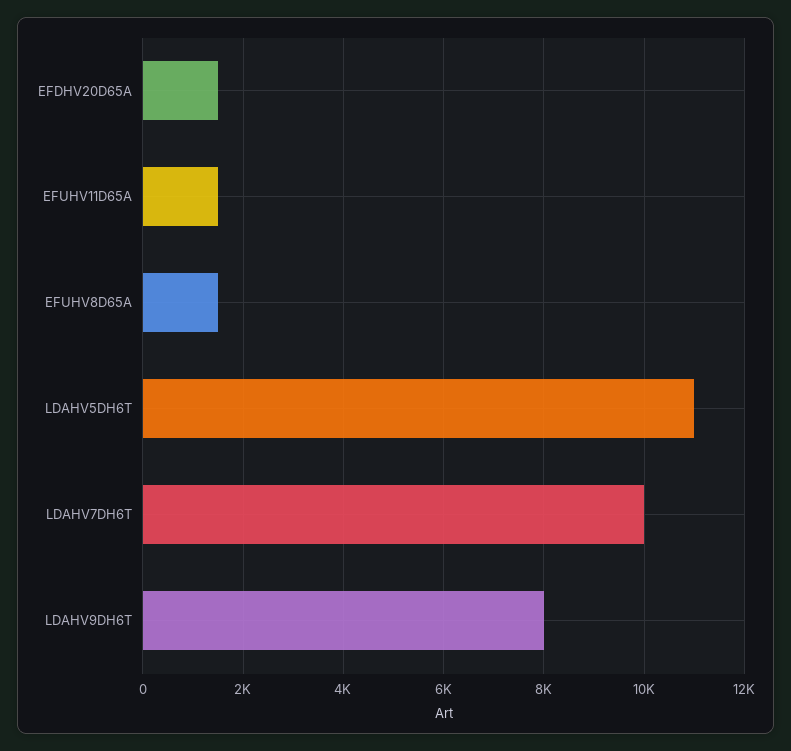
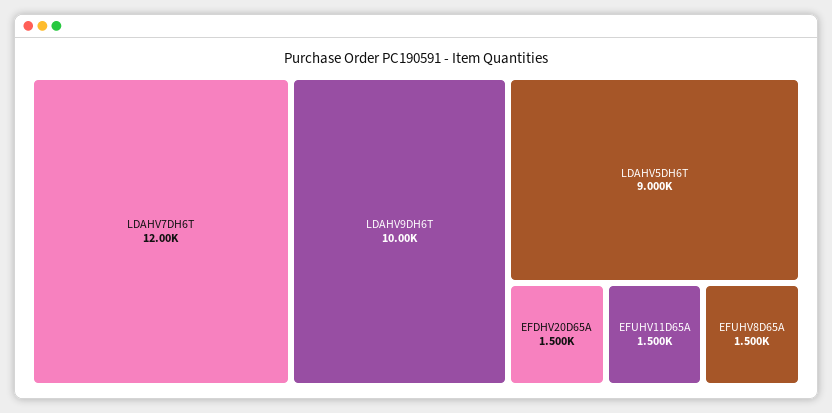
  {
    "EFDHV20D65A": 1500,
    "EFUHV11D65A": 1500,
    "EFUHV8D65A": 1500,
-   "LDAHV5DH6T": 11000,
+   "LDAHV5DH6T": 9000,
-   "LDAHV7DH6T": 10000,
+   "LDAHV7DH6T": 12000,
-   "LDAHV9DH6T": 8000
+   "LDAHV9DH6T": 10000
  }

